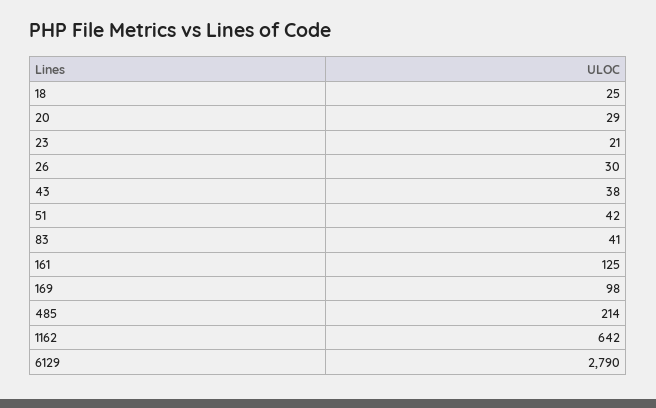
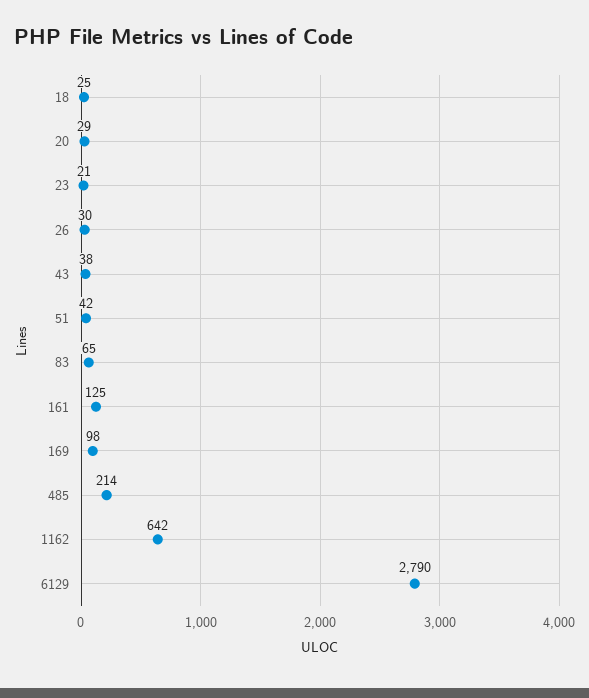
  {
    "18": 25,
    "20": 29,
    "23": 21,
    "26": 30,
    "43": 38,
    "51": 42,
-   "83": 41,
+   "83": 65,
    "161": 125,
    "169": 98,
    "485": 214,
    "1162": 642,
    "6129": 2790
  }

